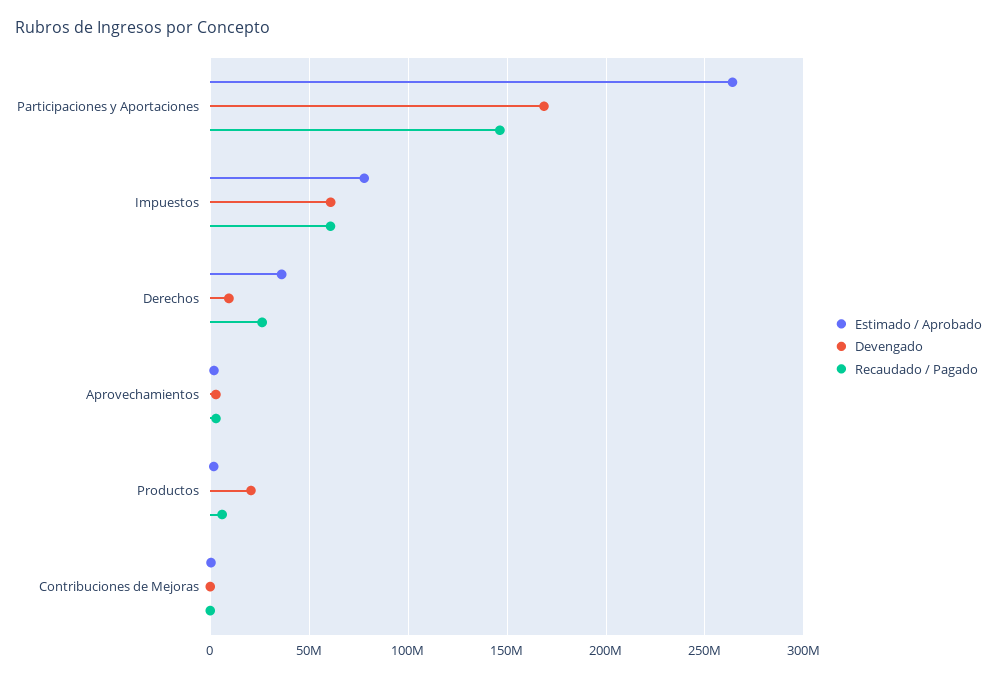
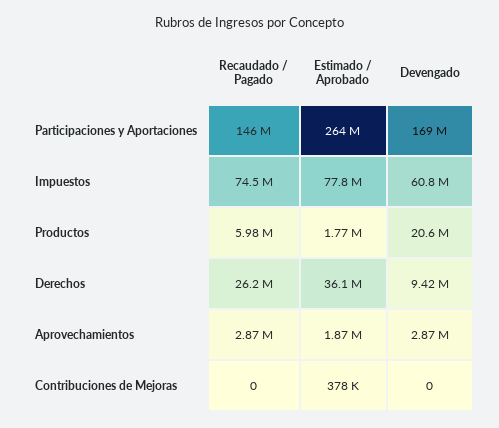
  {
    "Estimado / Aprobado": {
      "Participaciones y Aportaciones": 264000000,
      "Impuestos": 77800000,
      "Derechos": 36100000,
      "Aprovechamientos": 1870000,
      "Productos": 1770000,
      "Contribuciones de Mejoras": 378000
    },
    "Devengado": {
      "Participaciones y Aportaciones": 169000000,
      "Impuestos": 60800000,
      "Derechos": 9420000,
      "Aprovechamientos": 2870000,
      "Productos": 20600000,
      "Contribuciones de Mejoras": 0
    },
    "Recaudado / Pagado": {
      "Participaciones y Aportaciones": 146000000,
-     "Impuestos": 60000000,
+     "Impuestos": 74500000,
      "Derechos": 26200000,
      "Aprovechamientos": 2870000,
      "Productos": 5980000,
      "Contribuciones de Mejoras": 0
    }
  }

